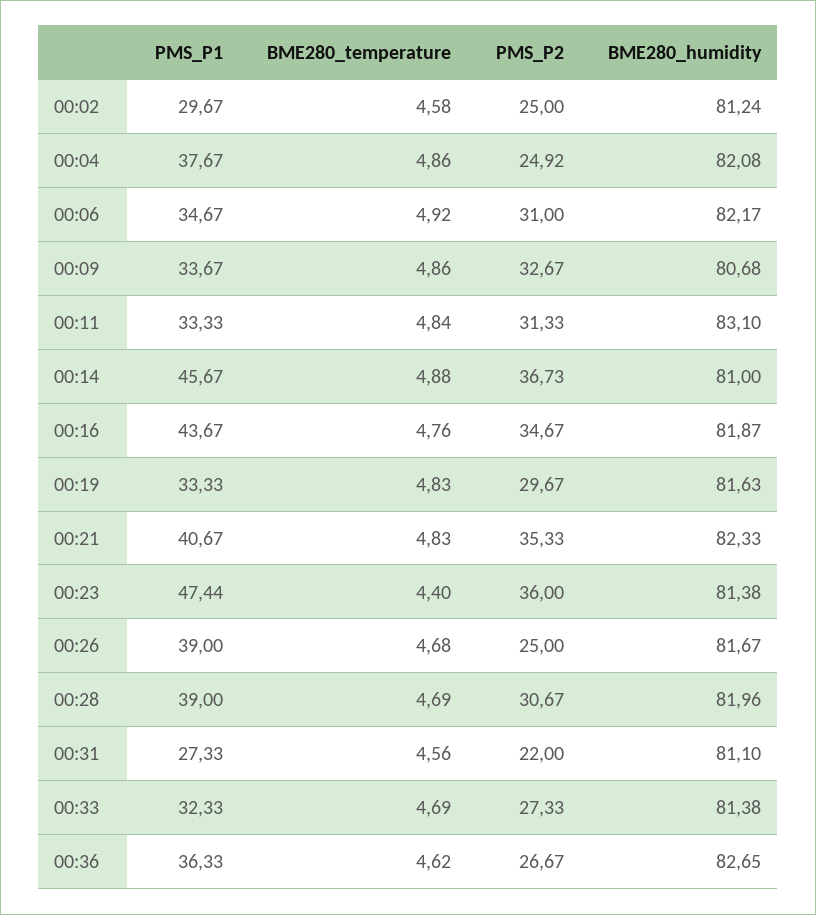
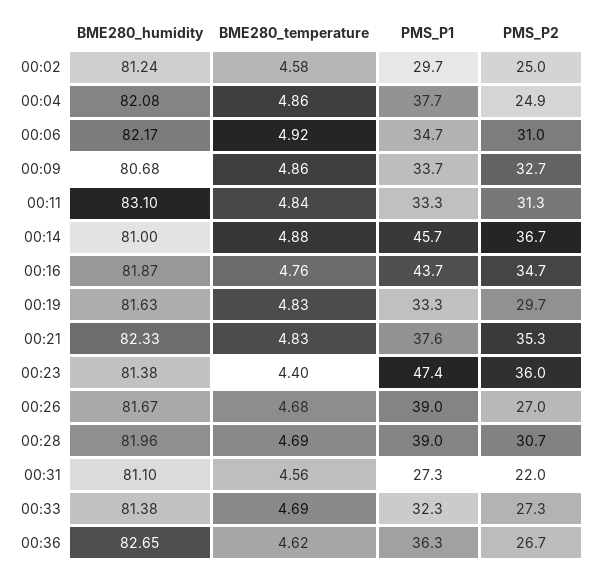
  {
    "PMS_P1": {
      "00:02": 29.67,
      "00:04": 37.67,
      "00:06": 34.67,
      "00:09": 33.67,
      "00:11": 33.33,
      "00:14": 45.67,
      "00:16": 43.67,
      "00:19": 33.33,
-     "00:21": 40.67,
+     "00:21": 37.6,
      "00:23": 47.44,
      "00:26": 39,
      "00:28": 39,
      "00:31": 27.33,
      "00:33": 32.33,
      "00:36": 36.33
    },
    "BME280_temperature": {
      "00:02": 4.58,
      "00:04": 4.86,
      "00:06": 4.92,
      "00:09": 4.86,
      "00:11": 4.84,
      "00:14": 4.88,
      "00:16": 4.76,
      "00:19": 4.83,
      "00:21": 4.83,
      "00:23": 4.4,
      "00:26": 4.68,
      "00:28": 4.69,
      "00:31": 4.56,
      "00:33": 4.69,
      "00:36": 4.62
    },
    "PMS_P2": {
      "00:02": 25,
      "00:04": 24.92,
      "00:06": 31,
      "00:09": 32.67,
      "00:11": 31.33,
      "00:14": 36.73,
      "00:16": 34.67,
      "00:19": 29.67,
      "00:21": 35.33,
      "00:23": 36,
-     "00:26": 25,
+     "00:26": 27,
      "00:28": 30.67,
      "00:31": 22,
      "00:33": 27.33,
      "00:36": 26.67
    },
    "BME280_humidity": {
      "00:02": 81.24,
      "00:04": 82.08,
      "00:06": 82.17,
      "00:09": 80.68,
      "00:11": 83.1,
      "00:14": 81,
      "00:16": 81.87,
      "00:19": 81.63,
      "00:21": 82.33,
      "00:23": 81.38,
      "00:26": 81.67,
      "00:28": 81.96,
      "00:31": 81.1,
      "00:33": 81.38,
      "00:36": 82.65
    }
  }

